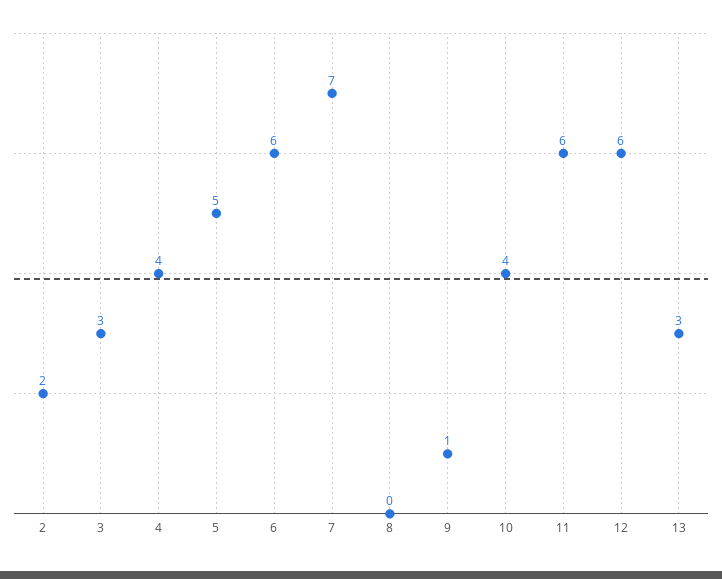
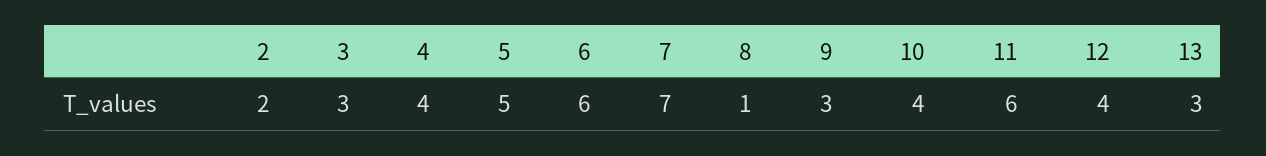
  {
    "2": 2,
    "3": 3,
    "4": 4,
    "5": 5,
    "6": 6,
    "7": 7,
-   "8": 0,
+   "8": 1,
-   "9": 1,
+   "9": 3,
    "10": 4,
    "11": 6,
-   "12": 6,
+   "12": 4,
    "13": 3
  }

